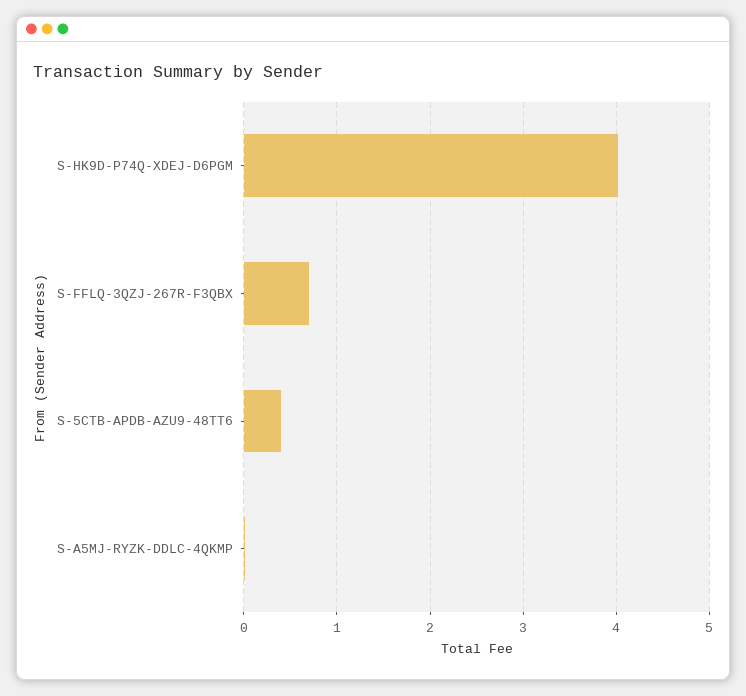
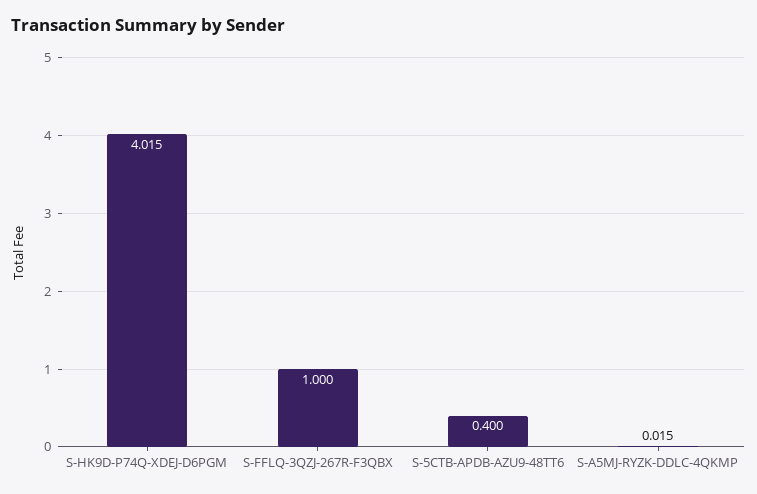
  {
    "S-HK9D-P74Q-XDEJ-D6PGM": 4.015,
-   "S-FFLQ-3QZJ-267R-F3QBX": 0.7,
+   "S-FFLQ-3QZJ-267R-F3QBX": 1,
    "S-5CTB-APDB-AZU9-48TT6": 0.4,
    "S-A5MJ-RYZK-DDLC-4QKMP": 0.015
  }

